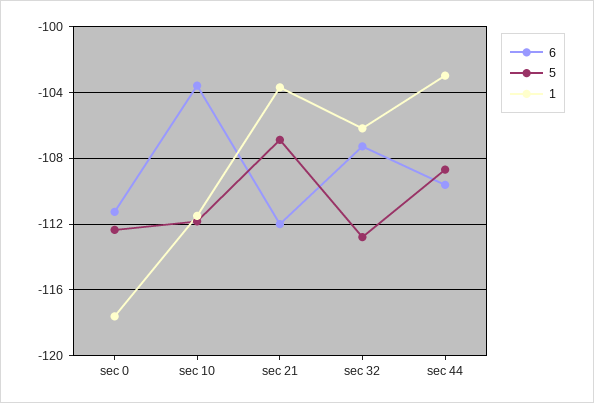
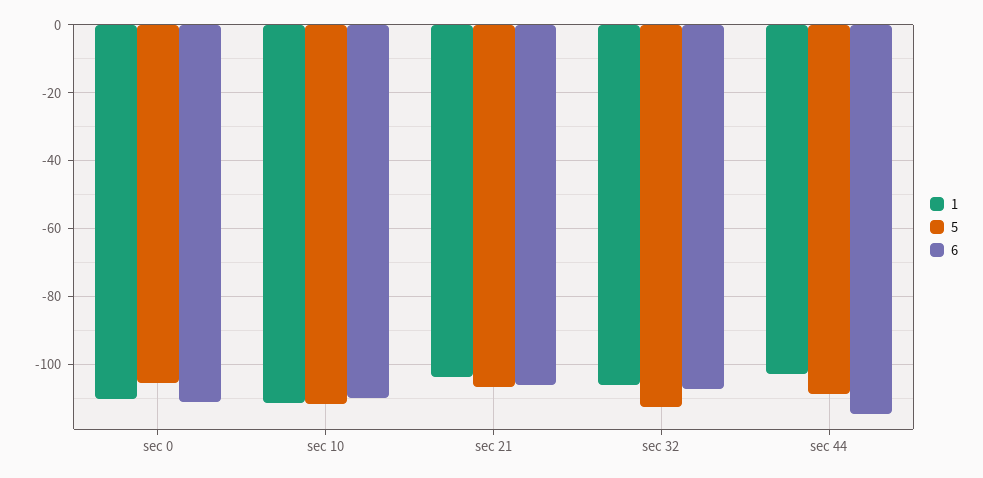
  {
    "6": {
      "sec 0": -111.5,
-     "sec 10": -103.5,
+     "sec 10": -110,
-     "sec 21": -112,
+     "sec 21": -106,
      "sec 32": -107.5,
-     "sec 44": -109.5
+     "sec 44": -114
    },
    "5": {
-     "sec 0": -112.5,
+     "sec 0": -106,
      "sec 10": -112,
      "sec 21": -107,
      "sec 32": -113,
      "sec 44": -108.5
    },
    "1": {
-     "sec 0": -117.5,
+     "sec 0": -110,
      "sec 10": -111.5,
      "sec 21": -103.5,
      "sec 32": -106,
      "sec 44": -103
    }
  }

